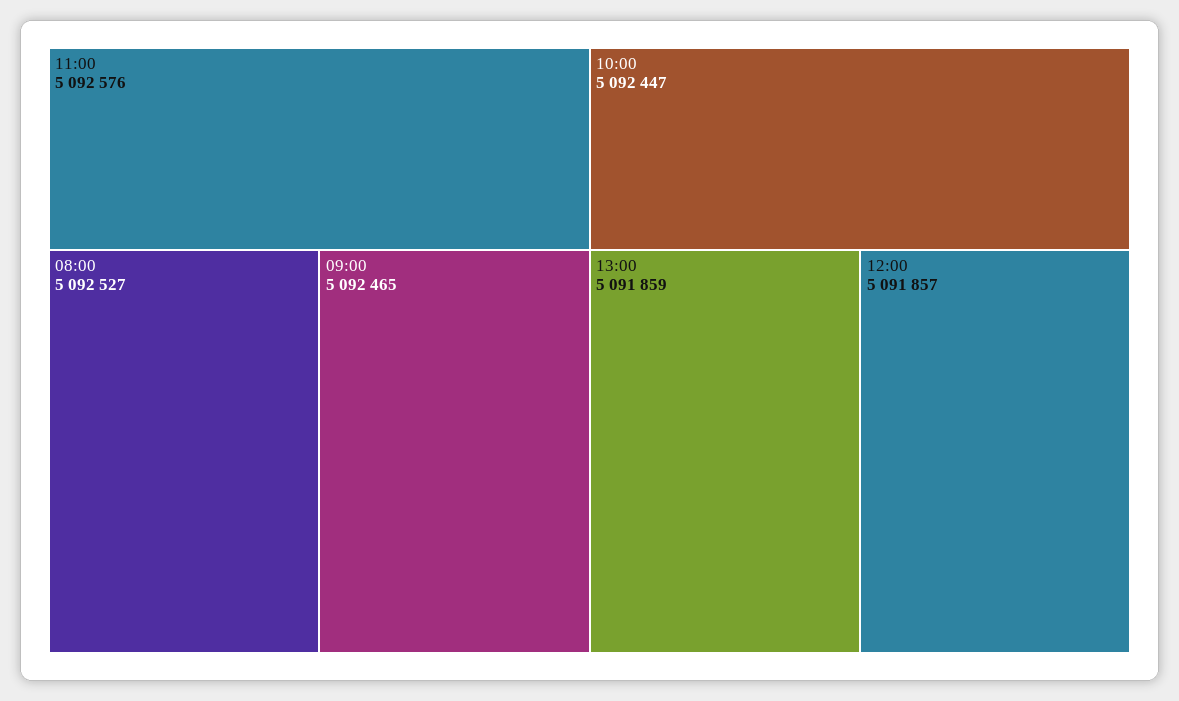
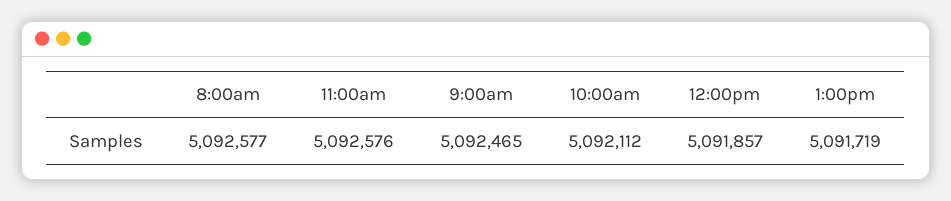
  {
    "11:00": 5092576,
-   "08:00": 5092527,
+   "08:00": 5092577,
    "09:00": 5092465,
-   "10:00": 5092447,
+   "10:00": 5092112,
-   "13:00": 5091859,
+   "13:00": 5091719,
    "12:00": 5091857
  }

